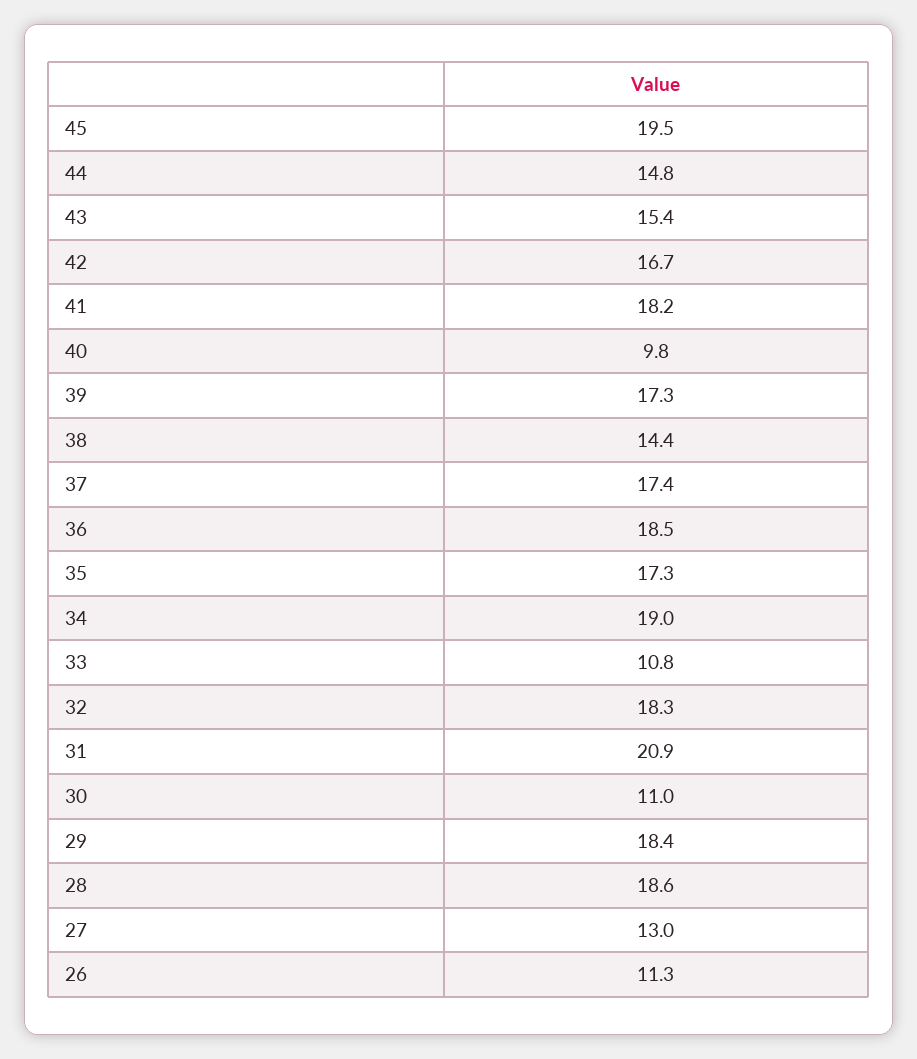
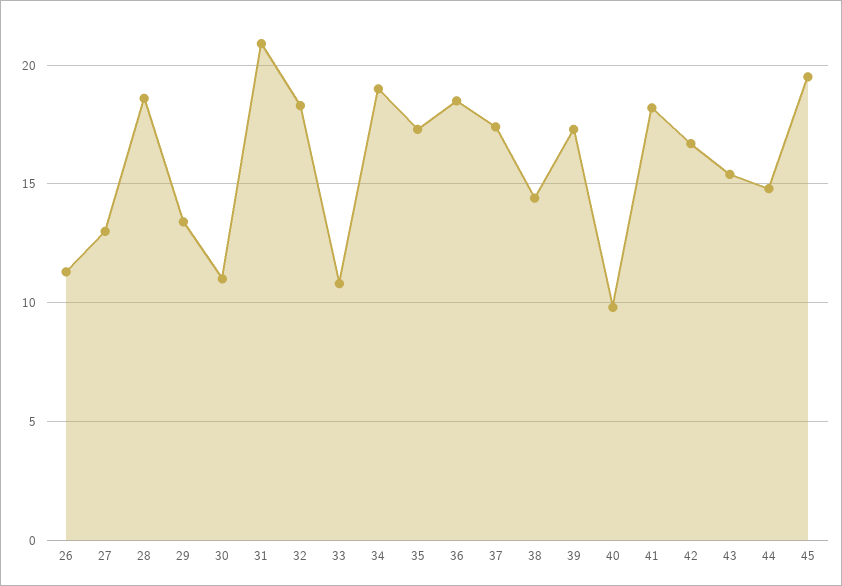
  {
    "45": 19.5,
    "44": 14.8,
    "43": 15.4,
    "42": 16.7,
    "41": 18.2,
    "40": 9.8,
    "39": 17.3,
    "38": 14.4,
    "37": 17.4,
    "36": 18.5,
    "35": 17.3,
    "34": 19,
    "33": 10.8,
    "32": 18.3,
    "31": 20.9,
    "30": 11,
-   "29": 18.4,
+   "29": 13.5,
    "28": 18.6,
    "27": 13,
    "26": 11.3
  }

